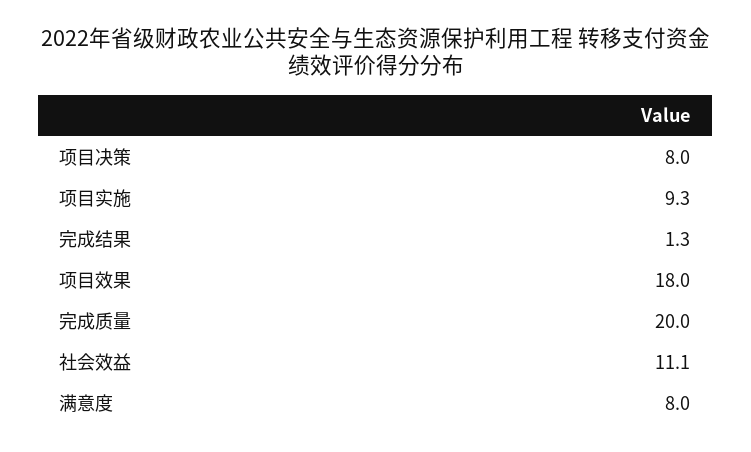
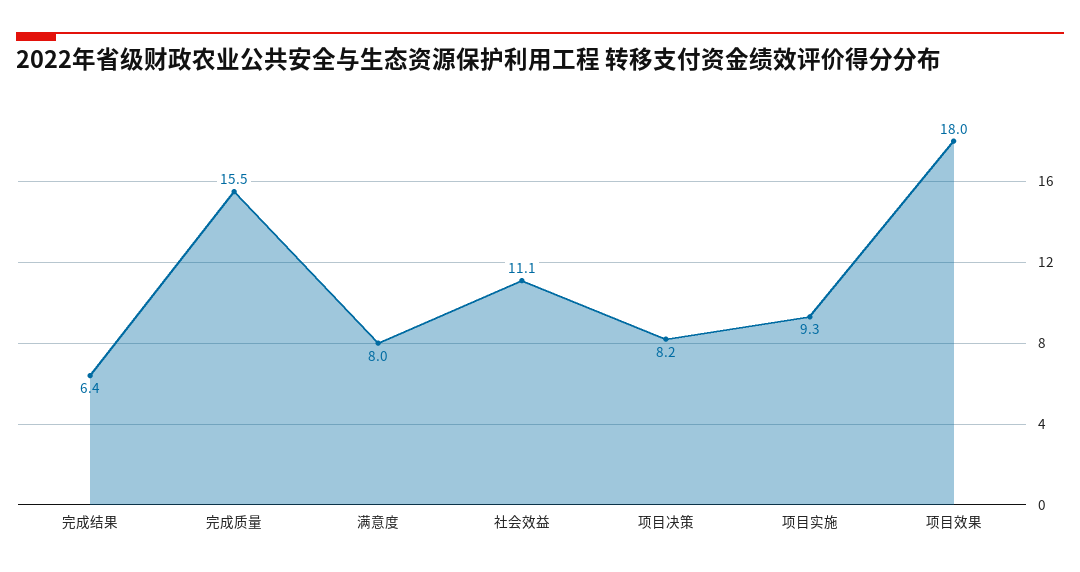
  {
-   "项目决策": 8,
+   "项目决策": 8.2,
    "项目实施": 9.3,
-   "完成结果": 1.3,
+   "完成结果": 6.4,
    "项目效果": 18,
-   "完成质量": 20,
+   "完成质量": 15.5,
    "社会效益": 11.1,
    "满意度": 8
  }

